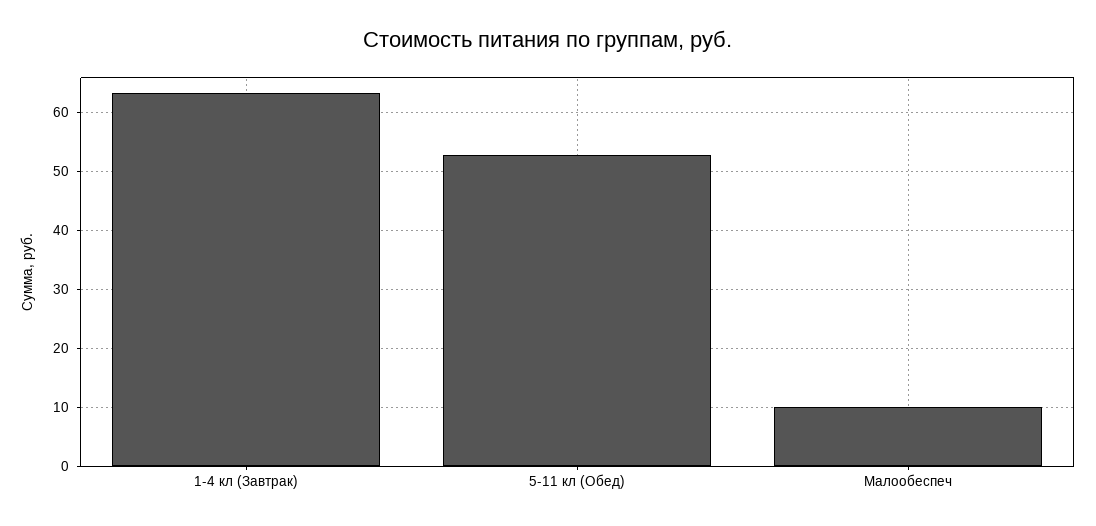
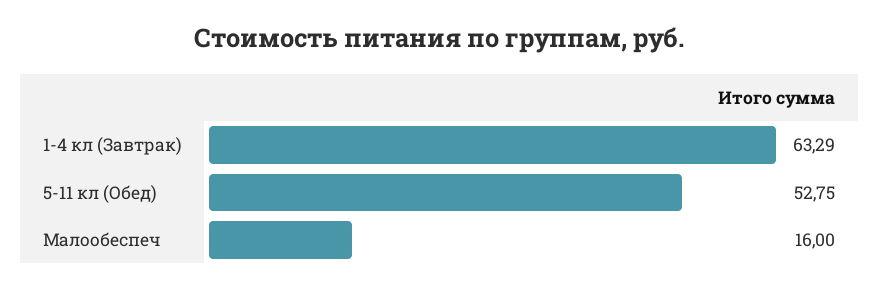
  {
    "1-4 кл (Завтрак)": 63.29,
    "5-11 кл (Обед)": 52.75,
-   "Малообеспеч": 10
+   "Малообеспеч": 16
  }

